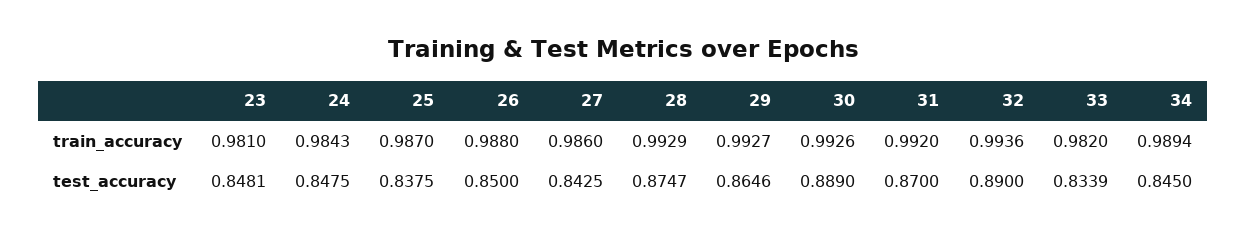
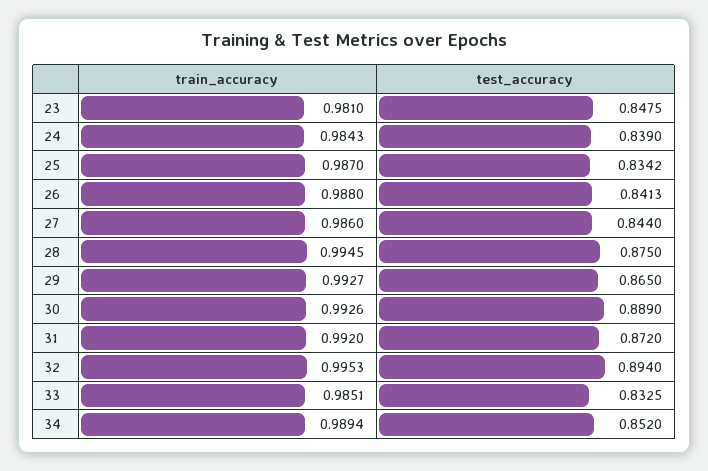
  {
    "23": {
      "train_accuracy": 0.981,
-     "test_accuracy": 0.8481
+     "test_accuracy": 0.8475
    },
    "24": {
      "train_accuracy": 0.9843,
-     "test_accuracy": 0.8475
+     "test_accuracy": 0.839
    },
    "25": {
      "train_accuracy": 0.987,
-     "test_accuracy": 0.8375
+     "test_accuracy": 0.8342
    },
    "26": {
      "train_accuracy": 0.988,
-     "test_accuracy": 0.85
+     "test_accuracy": 0.8413
    },
    "27": {
      "train_accuracy": 0.986,
-     "test_accuracy": 0.8425
+     "test_accuracy": 0.844
    },
    "28": {
-     "train_accuracy": 0.9929,
+     "train_accuracy": 0.9945,
-     "test_accuracy": 0.8747
+     "test_accuracy": 0.875
    },
    "29": {
      "train_accuracy": 0.9927,
-     "test_accuracy": 0.8646
+     "test_accuracy": 0.865
    },
    "30": {
      "train_accuracy": 0.9926,
      "test_accuracy": 0.889
    },
    "31": {
      "train_accuracy": 0.992,
-     "test_accuracy": 0.87
+     "test_accuracy": 0.872
    },
    "32": {
-     "train_accuracy": 0.9936,
+     "train_accuracy": 0.9953,
-     "test_accuracy": 0.89
+     "test_accuracy": 0.894
    },
    "33": {
-     "train_accuracy": 0.982,
+     "train_accuracy": 0.9851,
-     "test_accuracy": 0.8339
+     "test_accuracy": 0.8325
    },
    "34": {
      "train_accuracy": 0.9894,
-     "test_accuracy": 0.845
+     "test_accuracy": 0.852
    }
  }

